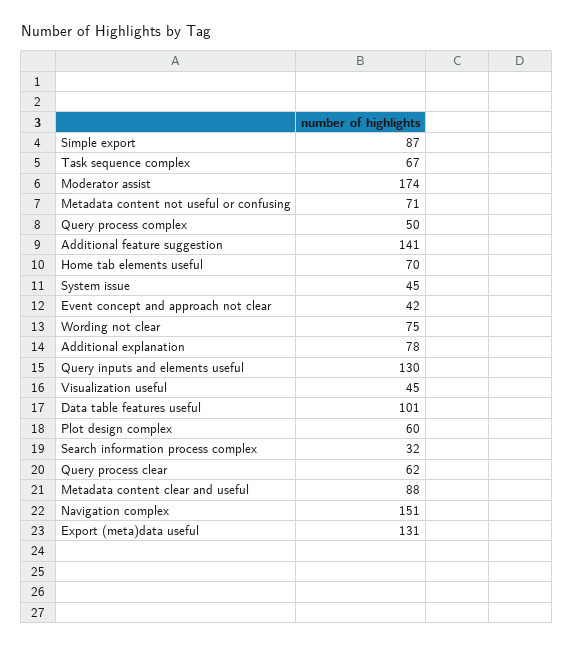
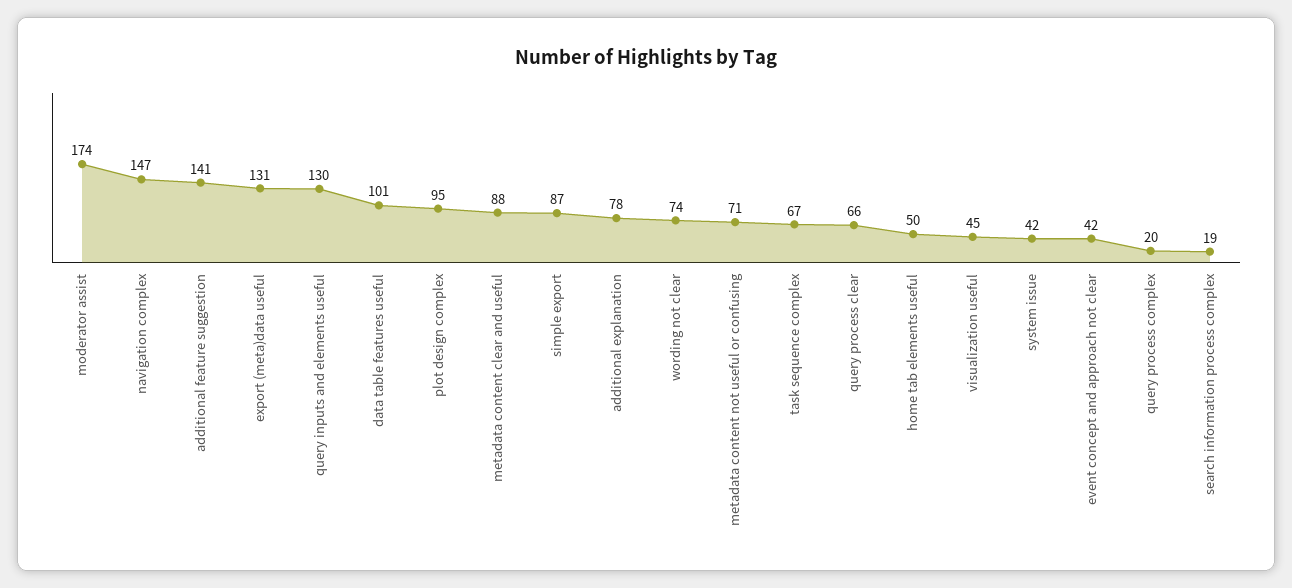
  {
    "Simple export": 87,
    "Task sequence complex": 67,
    "Moderator assist": 174,
    "Metadata content not useful or confusing": 71,
-   "Query process complex": 50,
+   "Query process complex": 20,
    "Additional feature suggestion": 141,
-   "Home tab elements useful": 70,
+   "Home tab elements useful": 50,
-   "System issue": 45,
+   "System issue": 42,
    "Event concept and approach not clear": 42,
-   "Wording not clear": 75,
+   "Wording not clear": 74,
    "Additional explanation": 78,
    "Query inputs and elements useful": 130,
    "Visualization useful": 45,
    "Data table features useful": 101,
-   "Plot design complex": 60,
+   "Plot design complex": 95,
-   "Search information process complex": 32,
+   "Search information process complex": 19,
-   "Query process clear": 62,
+   "Query process clear": 66,
    "Metadata content clear and useful": 88,
-   "Navigation complex": 151,
+   "Navigation complex": 147,
    "Export (meta)data useful": 131
  }

